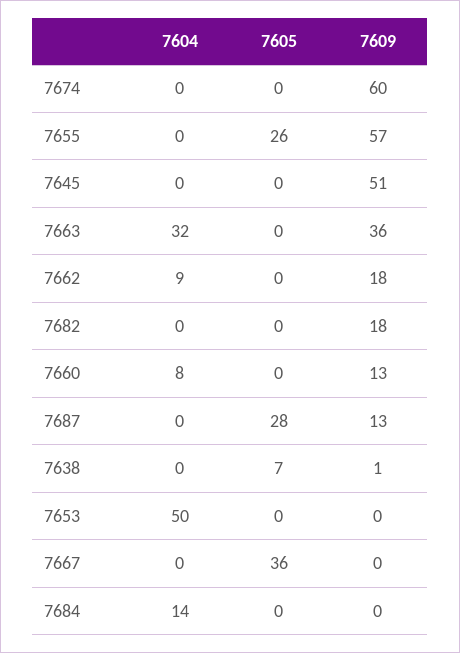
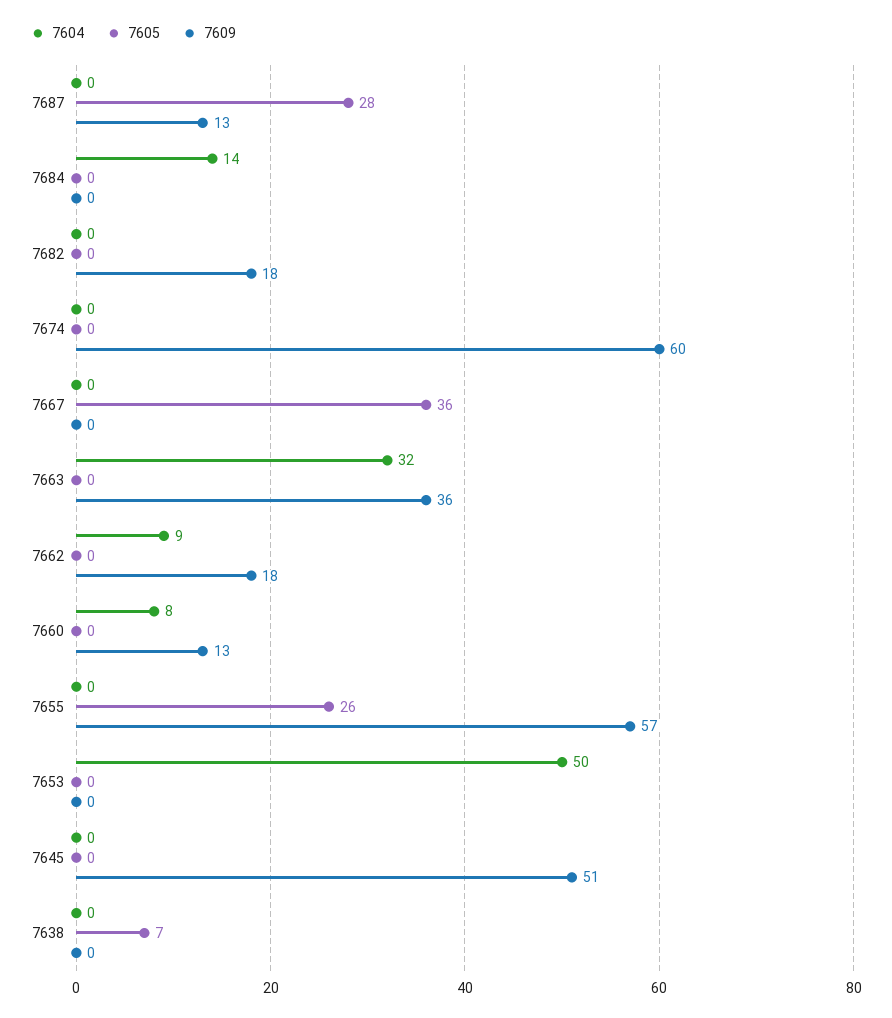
  {
    "7604": {
      "7674": 0,
      "7655": 0,
      "7645": 0,
      "7663": 32,
      "7662": 9,
      "7682": 0,
      "7660": 8,
      "7687": 0,
      "7638": 0,
      "7653": 50,
      "7667": 0,
      "7684": 14
    },
    "7605": {
      "7674": 0,
      "7655": 26,
      "7645": 0,
      "7663": 0,
      "7662": 0,
      "7682": 0,
      "7660": 0,
      "7687": 28,
      "7638": 7,
      "7653": 0,
      "7667": 36,
      "7684": 0
    },
    "7609": {
      "7674": 60,
      "7655": 57,
      "7645": 51,
      "7663": 36,
      "7662": 18,
      "7682": 18,
      "7660": 13,
      "7687": 13,
-     "7638": 1,
+     "7638": 0,
      "7653": 0,
      "7667": 0,
      "7684": 0
    }
  }

